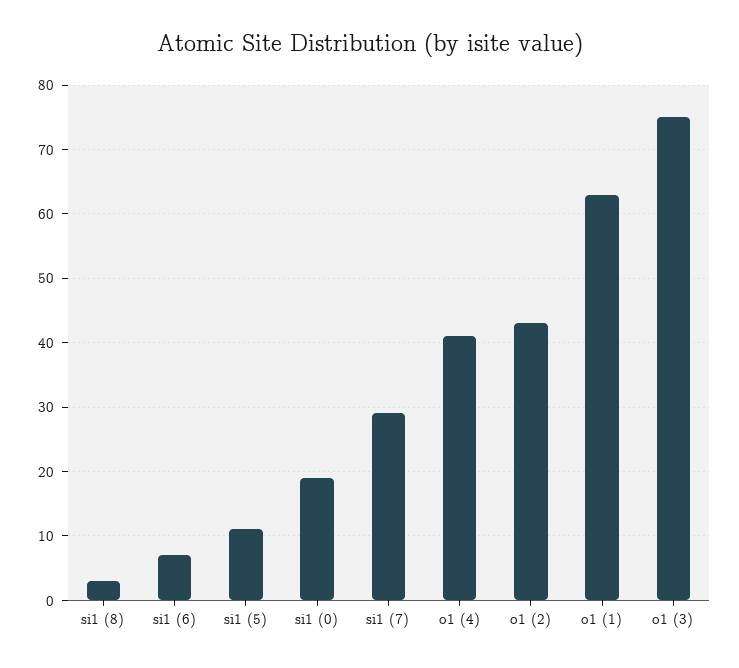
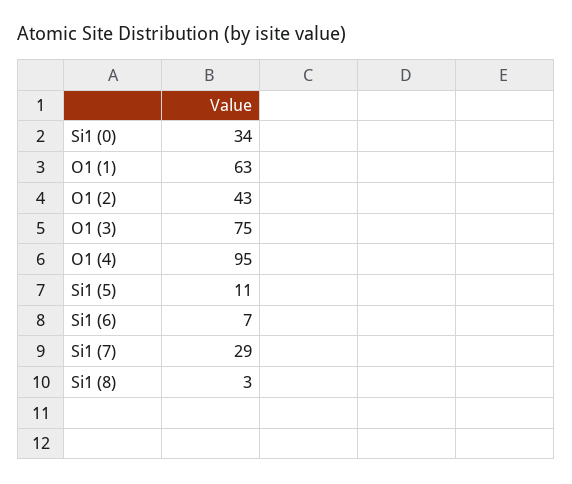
  {
    "si1 (8)": 3,
    "si1 (6)": 7,
    "si1 (5)": 11,
-   "si1 (0)": 19,
+   "si1 (0)": 34,
    "si1 (7)": 29,
-   "o1 (4)": 41,
+   "o1 (4)": 95,
    "o1 (2)": 43,
    "o1 (1)": 63,
    "o1 (3)": 75
  }

